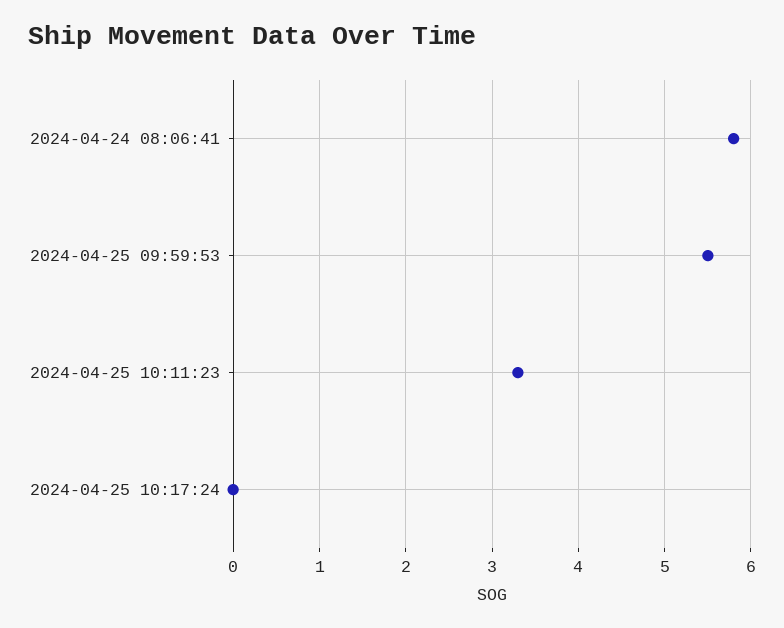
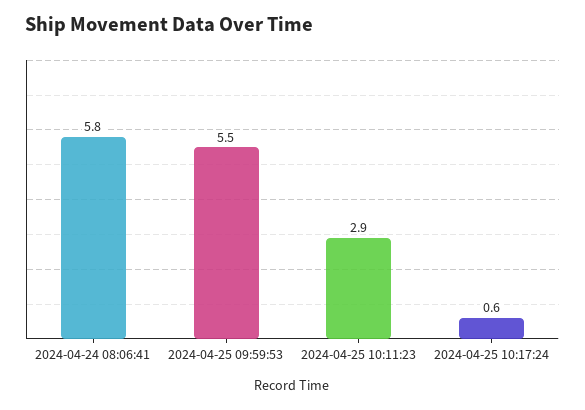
  {
    "2024-04-24 08:06:41": 5.8,
    "2024-04-25 09:59:53": 5.5,
-   "2024-04-25 10:11:23": 3.3,
+   "2024-04-25 10:11:23": 2.9,
-   "2024-04-25 10:17:24": 0
+   "2024-04-25 10:17:24": 0.6
  }

